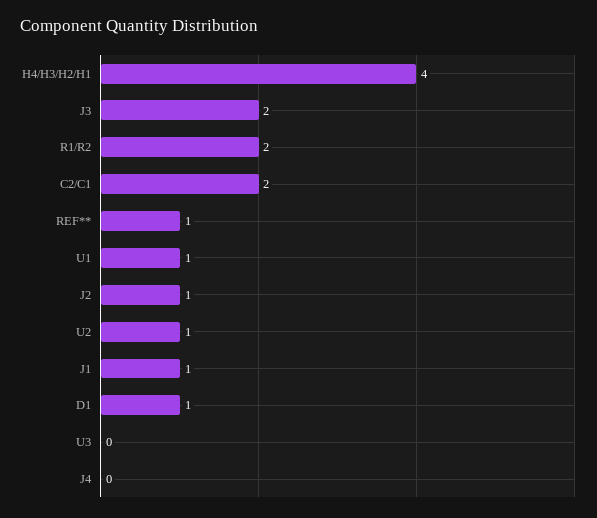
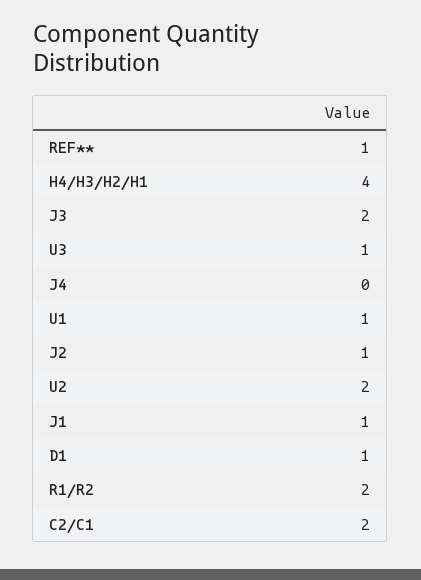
  {
    "H4/H3/H2/H1": 4,
    "J3": 2,
    "R1/R2": 2,
    "C2/C1": 2,
    "REF**": 1,
    "U1": 1,
    "J2": 1,
-   "U2": 1,
+   "U2": 2,
    "J1": 1,
    "D1": 1,
-   "U3": 0,
+   "U3": 1,
    "J4": 0
  }

